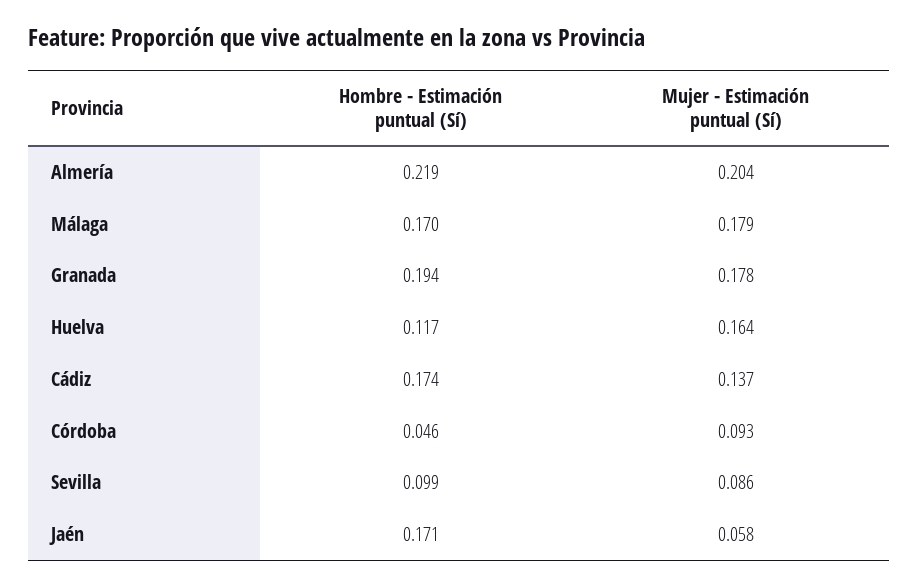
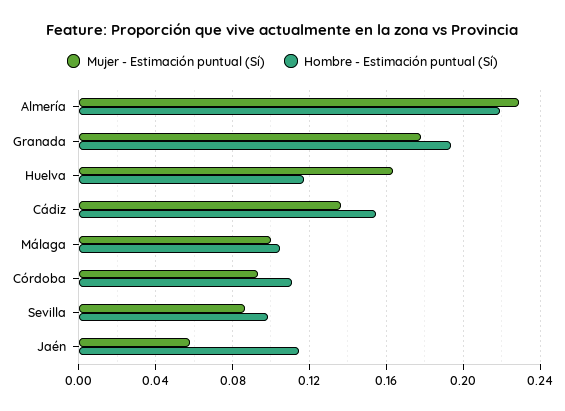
  {
    "Hombre - Estimación puntual (Sí)": {
      "Almería": 0.219,
-     "Málaga": 0.17,
+     "Málaga": 0.105,
      "Granada": 0.194,
      "Huelva": 0.117,
-     "Cádiz": 0.174,
+     "Cádiz": 0.155,
-     "Córdoba": 0.046,
+     "Córdoba": 0.11,
      "Sevilla": 0.099,
-     "Jaén": 0.171
+     "Jaén": 0.115
    },
    "Mujer - Estimación puntual (Sí)": {
-     "Almería": 0.204,
+     "Almería": 0.23,
-     "Málaga": 0.179,
+     "Málaga": 0.1,
      "Granada": 0.178,
      "Huelva": 0.164,
      "Cádiz": 0.137,
      "Córdoba": 0.093,
      "Sevilla": 0.086,
      "Jaén": 0.058
    }
  }

